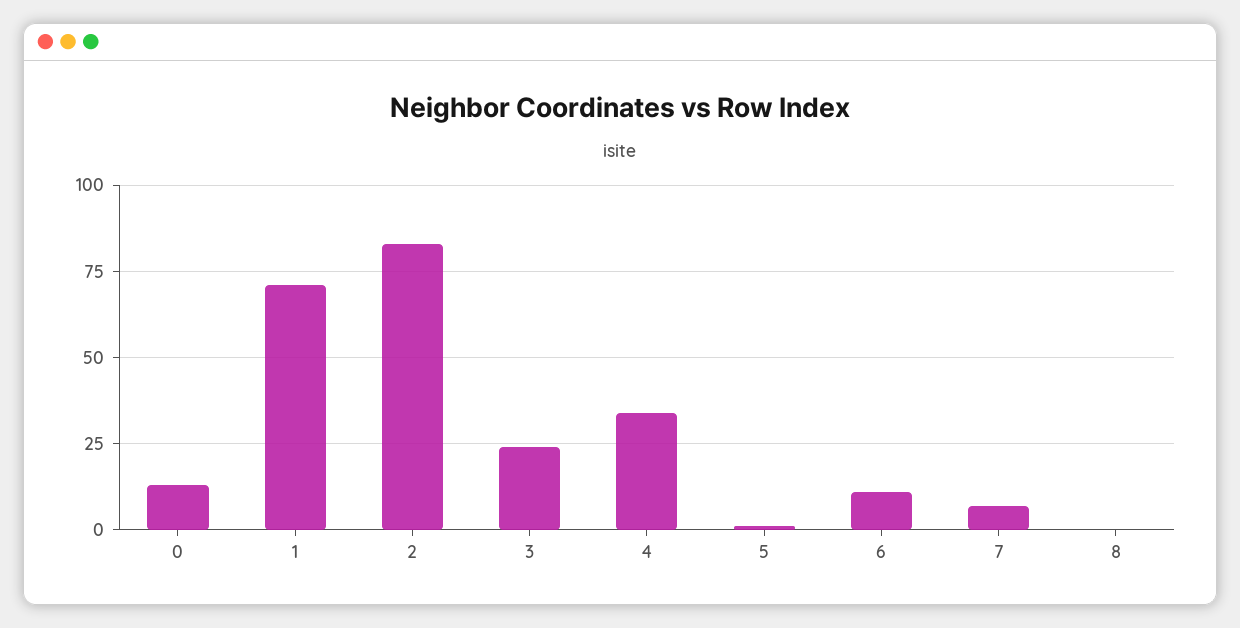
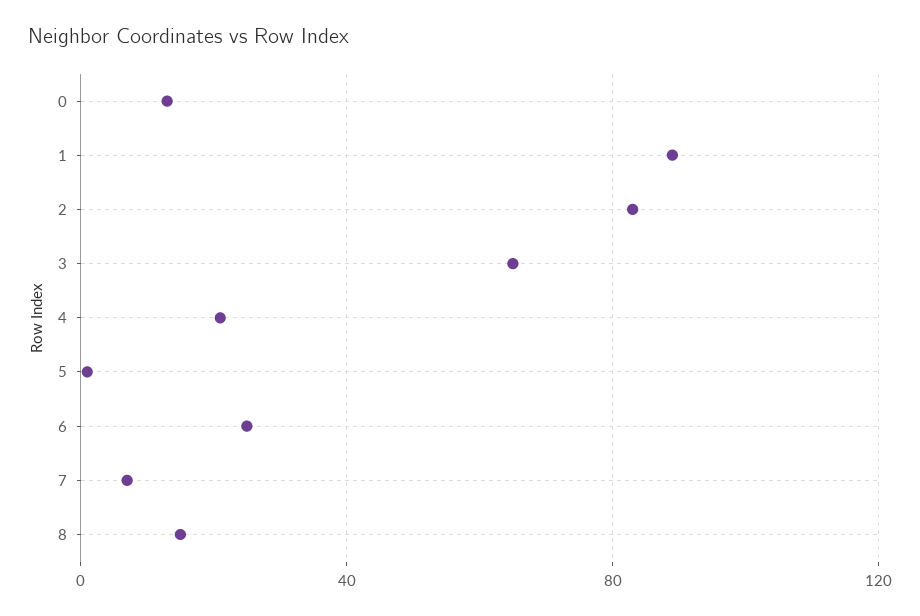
  {
    "0": 15,
-   "1": 70,
+   "1": 90,
    "2": 85,
-   "3": 25,
+   "3": 65,
-   "4": 35,
+   "4": 20,
    "5": 0,
-   "6": 10,
+   "6": 25,
    "7": 5,
-   "8": 0
+   "8": 15
  }

